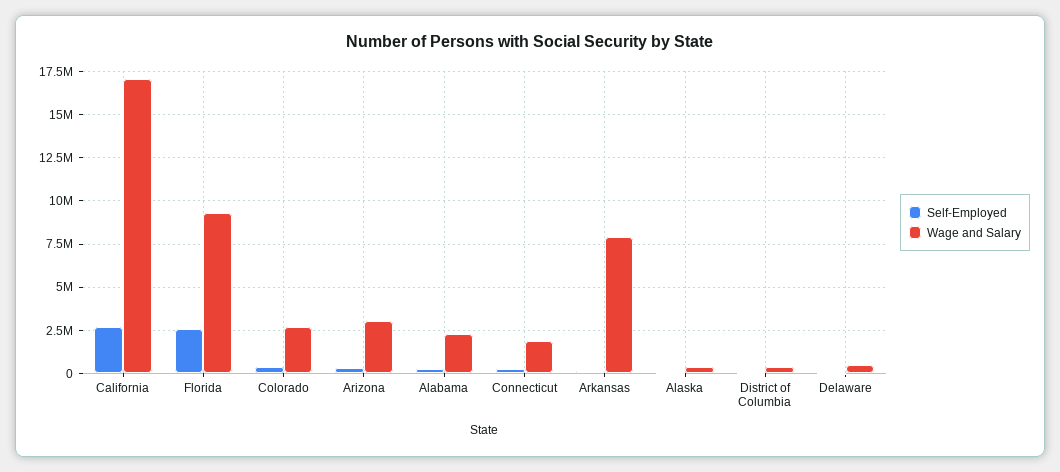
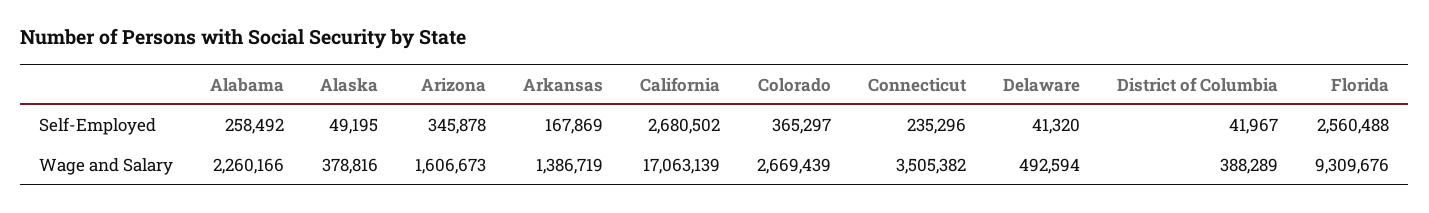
  {
    "Self-Employed": {
      "California": 2680502,
      "Florida": 2560488,
      "Colorado": 365297,
      "Arizona": 345878,
      "Alabama": 258492,
      "Connecticut": 235296,
      "Arkansas": 167869,
      "Alaska": 49195,
      "District of Columbia": 41967,
      "Delaware": 41320
    },
    "Wage and Salary": {
      "California": 17063139,
      "Florida": 9309676,
      "Colorado": 2669439,
-     "Arizona": 3000000,
+     "Arizona": 1606673,
      "Alabama": 2260166,
-     "Connecticut": 2000000,
+     "Connecticut": 3505382,
-     "Arkansas": 8000000,
+     "Arkansas": 1386719,
      "Alaska": 378816,
      "District of Columbia": 388289,
      "Delaware": 492594
    }
  }

